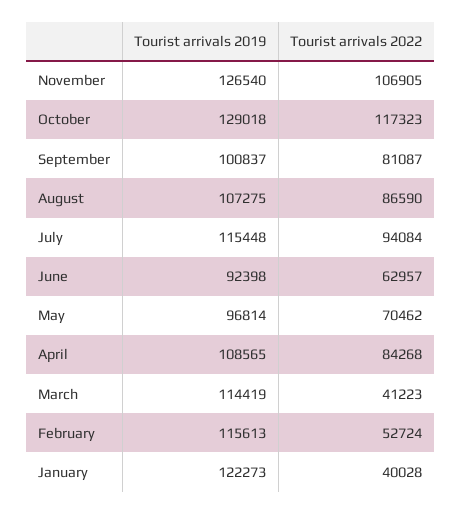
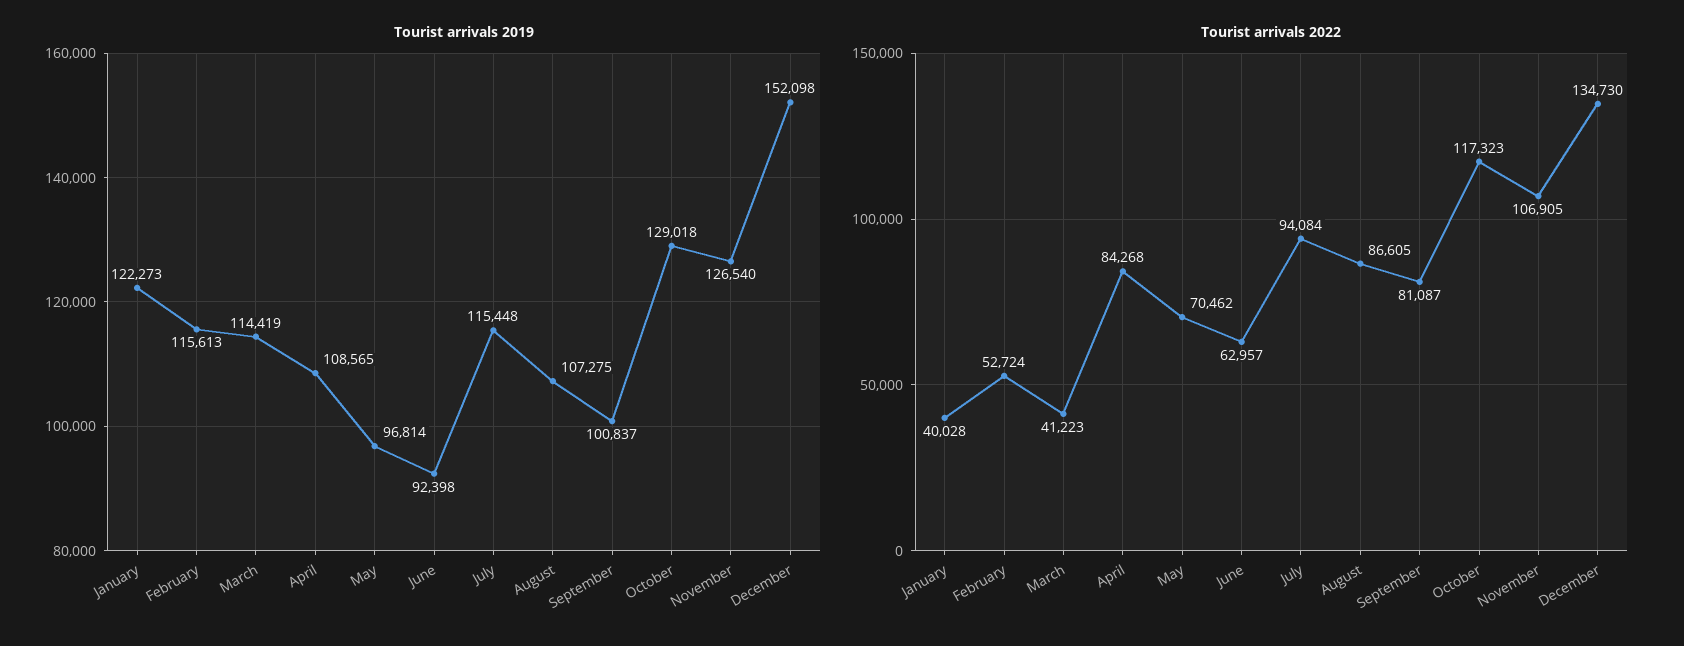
  {
    "Tourist arrivals 2019": {
      "November": 126540,
      "October": 129018,
      "September": 100837,
      "August": 107275,
      "July": 115448,
      "June": 92398,
      "May": 96814,
      "April": 108565,
      "March": 114419,
      "February": 115613,
-     "January": 122273
+     "January": 122273,
+     "December": 152098
    },
    "Tourist arrivals 2022": {
      "November": 106905,
      "October": 117323,
      "September": 81087,
-     "August": 86590,
+     "August": 86605,
      "July": 94084,
      "June": 62957,
      "May": 70462,
      "April": 84268,
      "March": 41223,
      "February": 52724,
-     "January": 40028
+     "January": 40028,
+     "December": 134730
    }
  }

